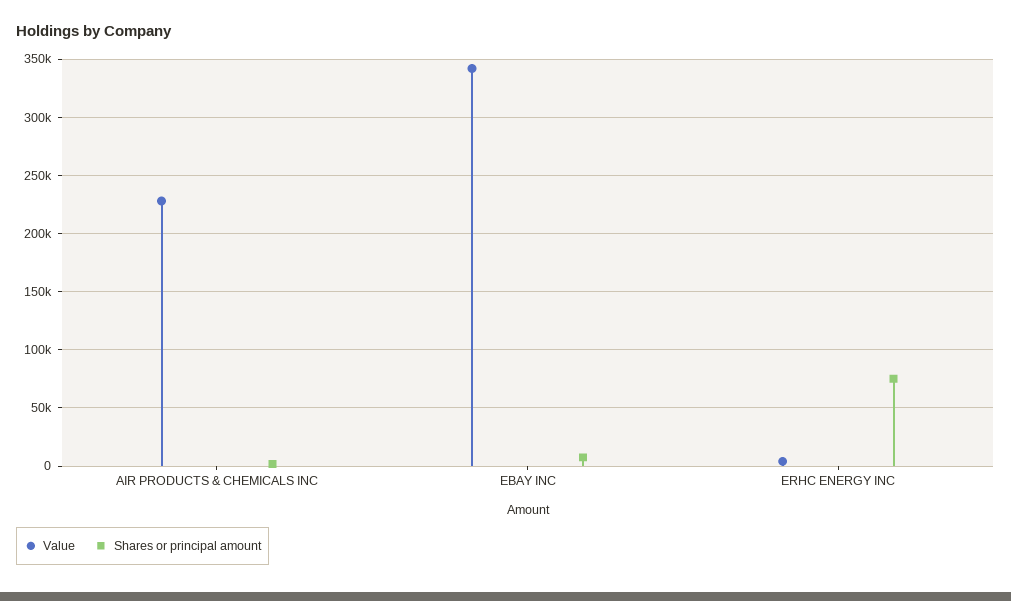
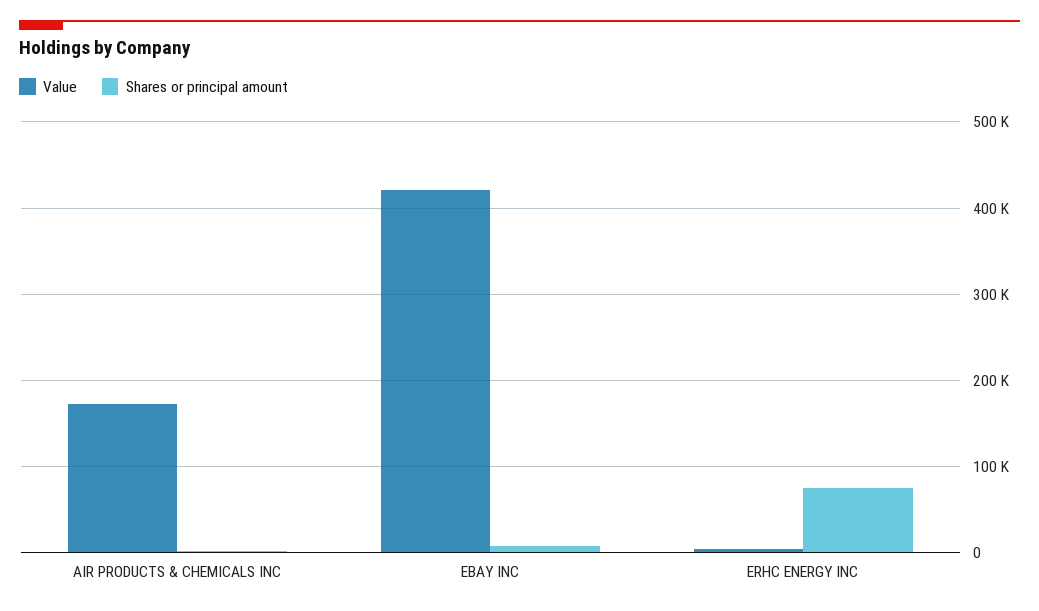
  {
    "Value": {
-     "AIR PRODUCTS & CHEMICALS INC": 230000,
+     "AIR PRODUCTS & CHEMICALS INC": 170000,
-     "EBAY INC": 340000,
+     "EBAY INC": 420000,
      "ERHC ENERGY INC": 0
    },
    "Shares or principal amount": {
      "AIR PRODUCTS & CHEMICALS INC": 0,
      "EBAY INC": 10000,
      "ERHC ENERGY INC": 80000
    }
  }

